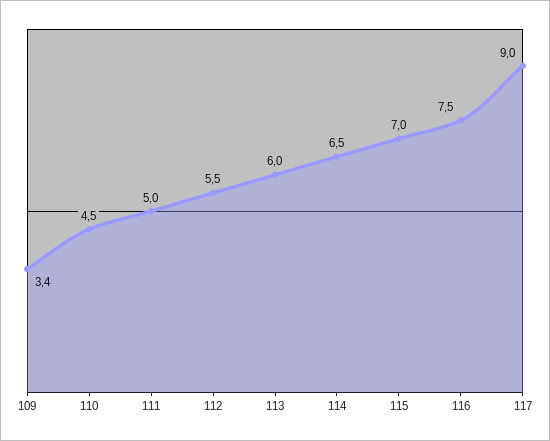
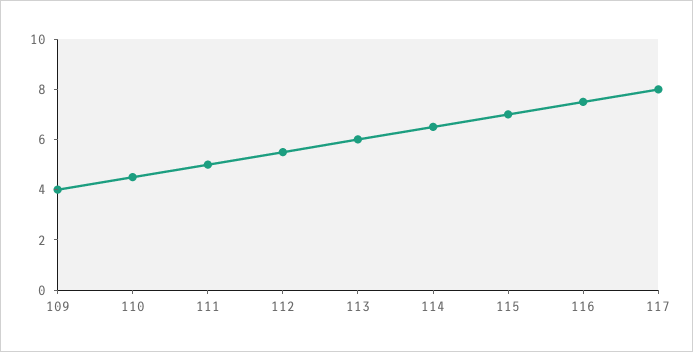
  {
-   "109": 3.4,
+   "109": 4,
    "110": 4.5,
    "111": 5,
    "112": 5.5,
    "113": 6,
    "114": 6.5,
    "115": 7,
    "116": 7.5,
-   "117": 9
+   "117": 8
  }

